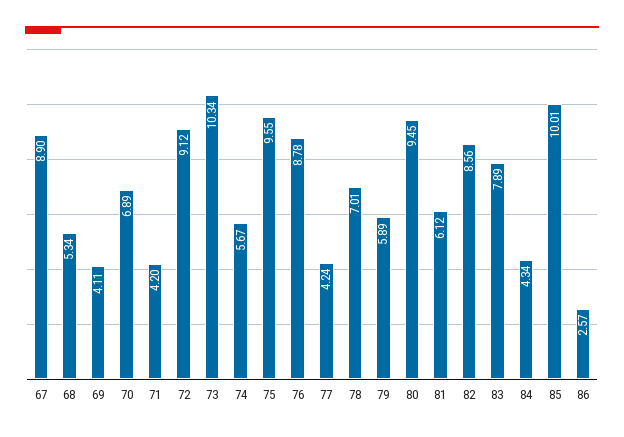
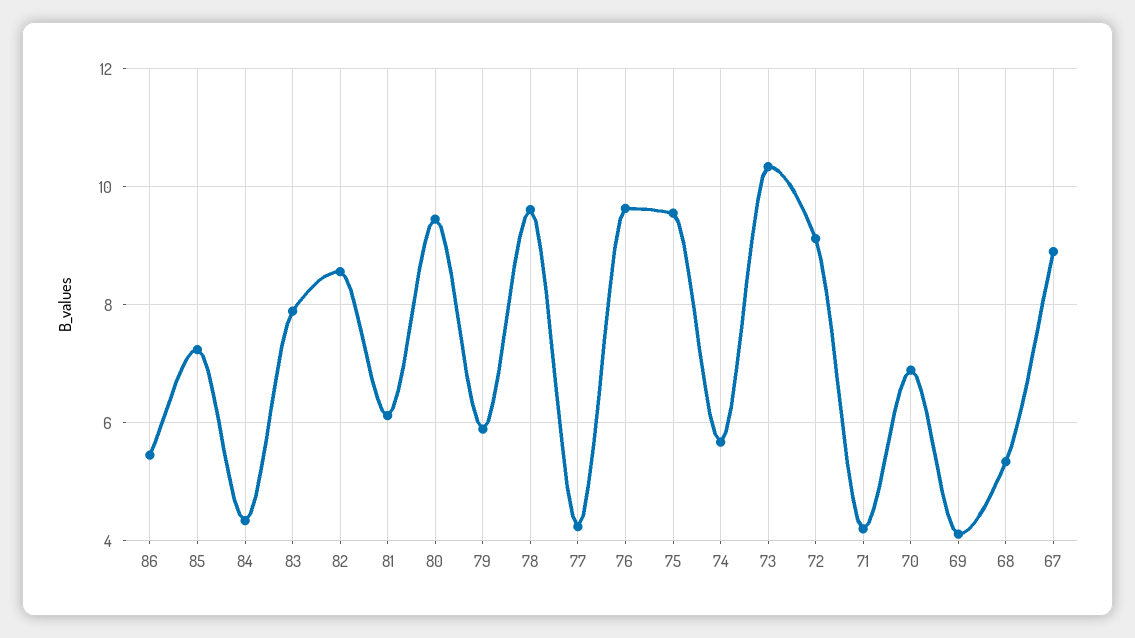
  {
    "67": 8.9,
    "68": 5.34,
    "69": 4.11,
    "70": 6.89,
    "71": 4.2,
    "72": 9.12,
    "73": 10.34,
    "74": 5.67,
    "75": 9.55,
-   "76": 8.78,
+   "76": 9.6,
    "77": 4.24,
-   "78": 7.01,
+   "78": 9.6,
    "79": 5.89,
    "80": 9.45,
    "81": 6.12,
    "82": 8.56,
    "83": 7.89,
    "84": 4.34,
-   "85": 10.01,
+   "85": 7.2,
-   "86": 2.57
+   "86": 5.4
  }

